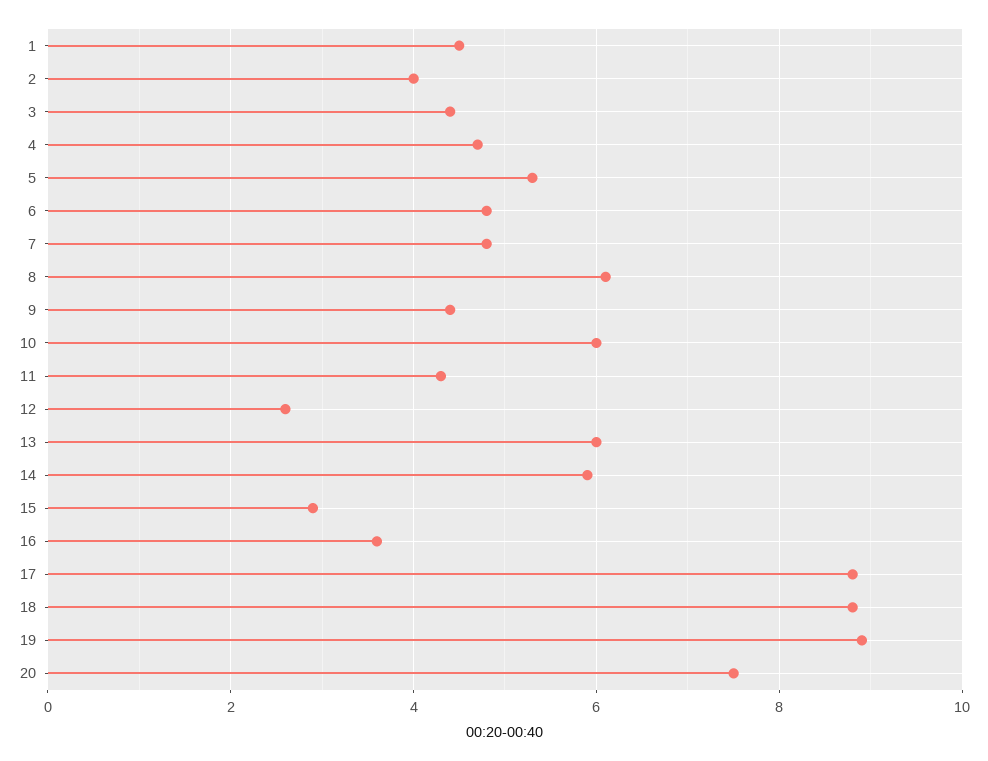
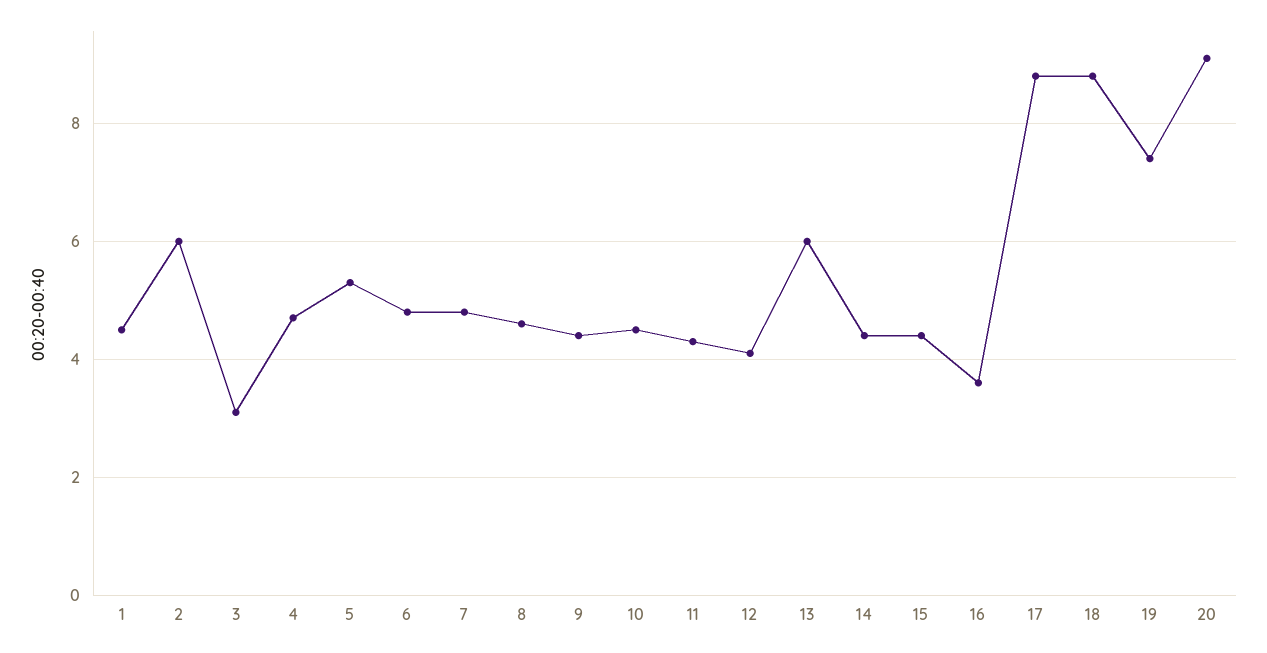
  {
    "1": 4.5,
-   "2": 4,
+   "2": 6,
-   "3": 4.5,
+   "3": 3,
    "4": 4.5,
    "5": 5.5,
    "6": 5,
    "7": 5,
-   "8": 6,
+   "8": 4.5,
    "9": 4.5,
-   "10": 6,
+   "10": 4.5,
    "11": 4.5,
-   "12": 2.5,
+   "12": 4,
    "13": 6,
-   "14": 6,
+   "14": 4.5,
-   "15": 3,
+   "15": 4.5,
    "16": 3.5,
    "17": 9,
    "18": 9,
-   "19": 9,
+   "19": 7.5,
-   "20": 7.5
+   "20": 9
  }

